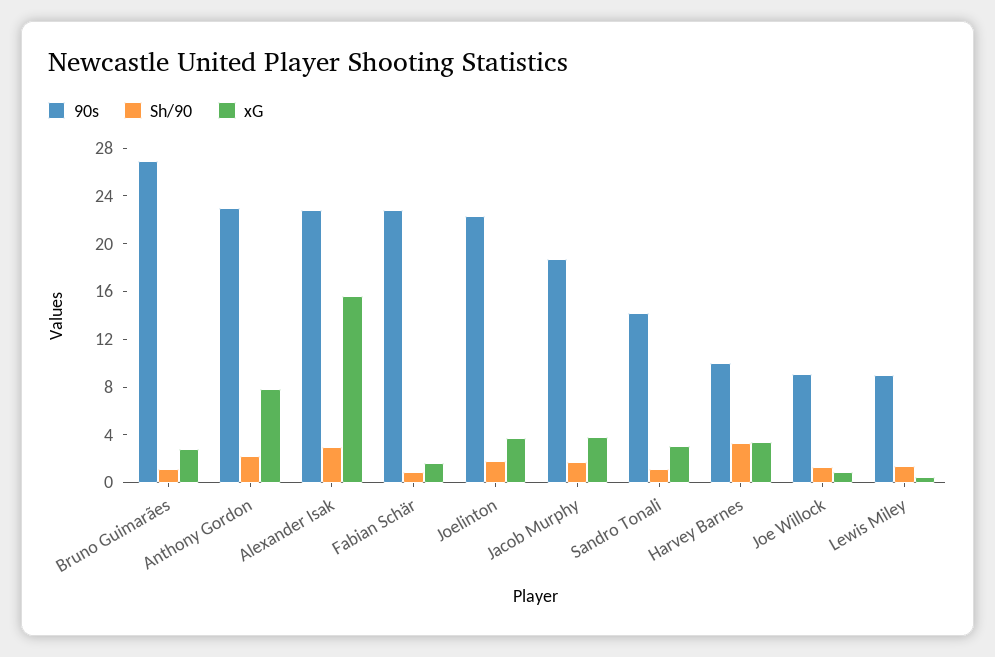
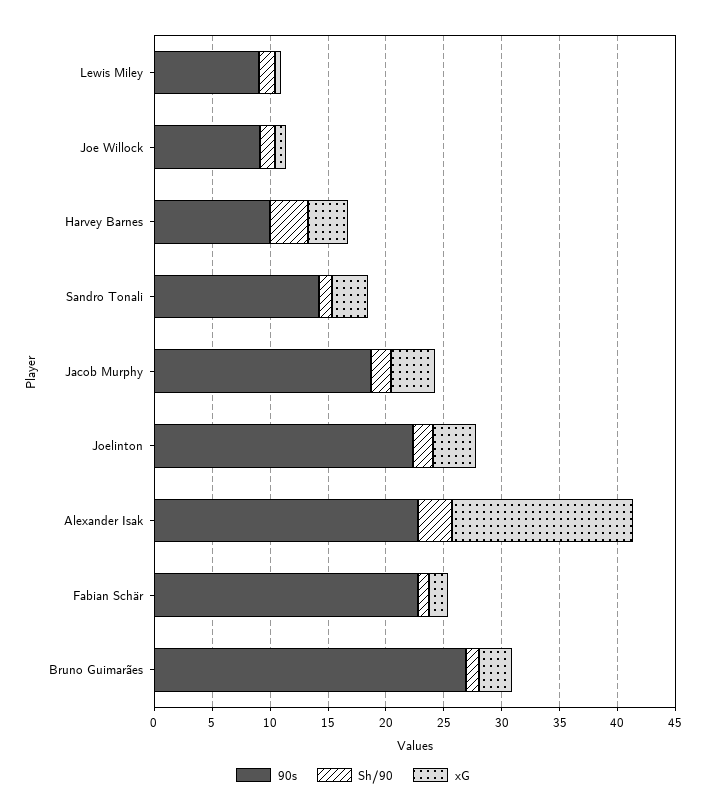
  {
    "90s": {
      "Bruno Guimarães": 27,
-     "Anthony Gordon": 23,
      "Alexander Isak": 23,
      "Fabian Schär": 23,
      "Joelinton": 22,
      "Jacob Murphy": 19,
      "Sandro Tonali": 14,
      "Harvey Barnes": 10,
      "Joe Willock": 9,
      "Lewis Miley": 9
    },
    "Sh/90": {
      "Bruno Guimarães": 1,
-     "Anthony Gordon": 2,
      "Alexander Isak": 3,
      "Fabian Schär": 1,
      "Joelinton": 2,
      "Jacob Murphy": 2,
      "Sandro Tonali": 1,
      "Harvey Barnes": 3,
      "Joe Willock": 1,
      "Lewis Miley": 1
    },
    "xG": {
      "Bruno Guimarães": 3,
-     "Anthony Gordon": 8,
      "Alexander Isak": 16,
      "Fabian Schär": 2,
      "Joelinton": 4,
      "Jacob Murphy": 4,
      "Sandro Tonali": 3,
      "Harvey Barnes": 3,
      "Joe Willock": 1,
      "Lewis Miley": 1
    }
  }

